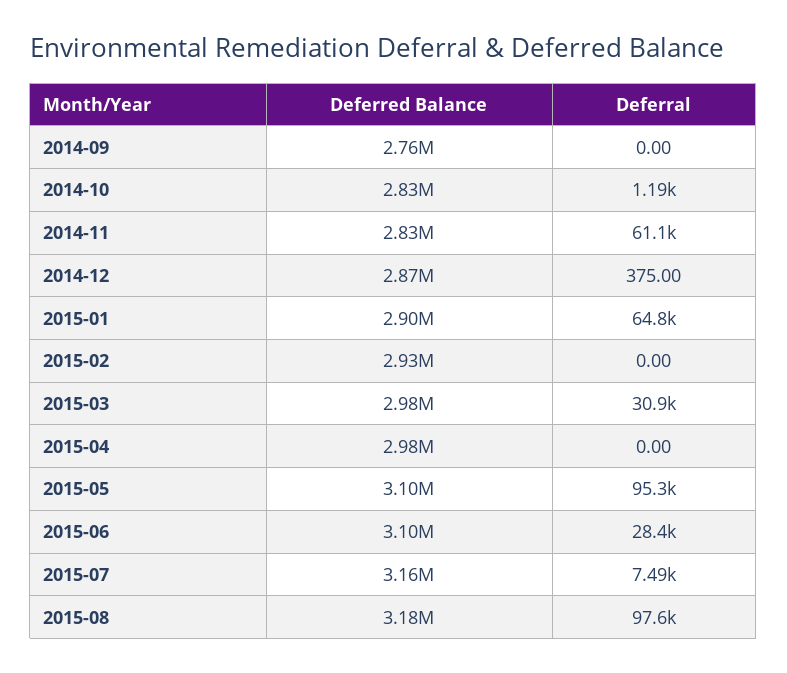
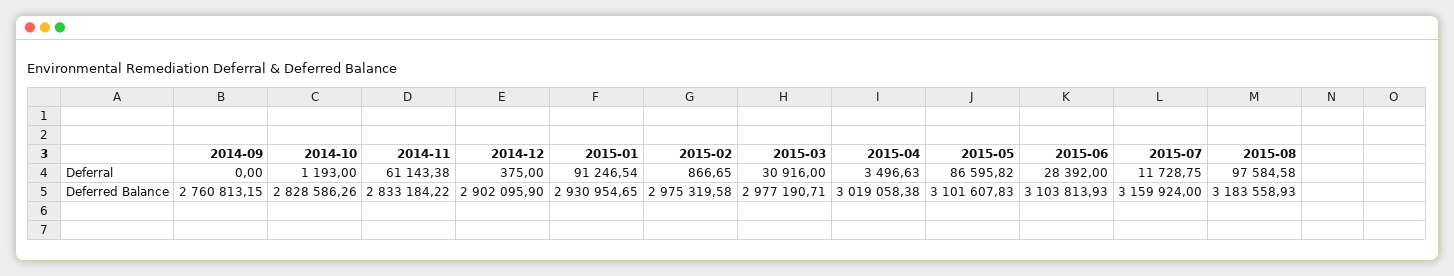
  {
    "Deferred Balance": {
      "2014-09": 2760813.15,
      "2014-10": 2828586.26,
      "2014-11": 2833184.22,
-     "2014-12": 2870000,
+     "2014-12": 2902095.9,
-     "2015-01": 2900000,
+     "2015-01": 2930954.65,
-     "2015-02": 2930000,
+     "2015-02": 2975319.58,
      "2015-03": 2977190.71,
-     "2015-04": 2980000,
+     "2015-04": 3019058.38,
      "2015-05": 3101607.83,
      "2015-06": 3103813.93,
      "2015-07": 3159924,
      "2015-08": 3183558.93
    },
    "Deferral": {
      "2014-09": 0,
      "2014-10": 1193,
      "2014-11": 61143.38,
      "2014-12": 375,
-     "2015-01": 64800,
+     "2015-01": 91246.54,
-     "2015-02": 0,
+     "2015-02": 866.65,
      "2015-03": 30916,
-     "2015-04": 0,
+     "2015-04": 3496.63,
-     "2015-05": 95300,
+     "2015-05": 86595.82,
      "2015-06": 28392,
-     "2015-07": 7490,
+     "2015-07": 11728.75,
      "2015-08": 97584.58
    }
  }

